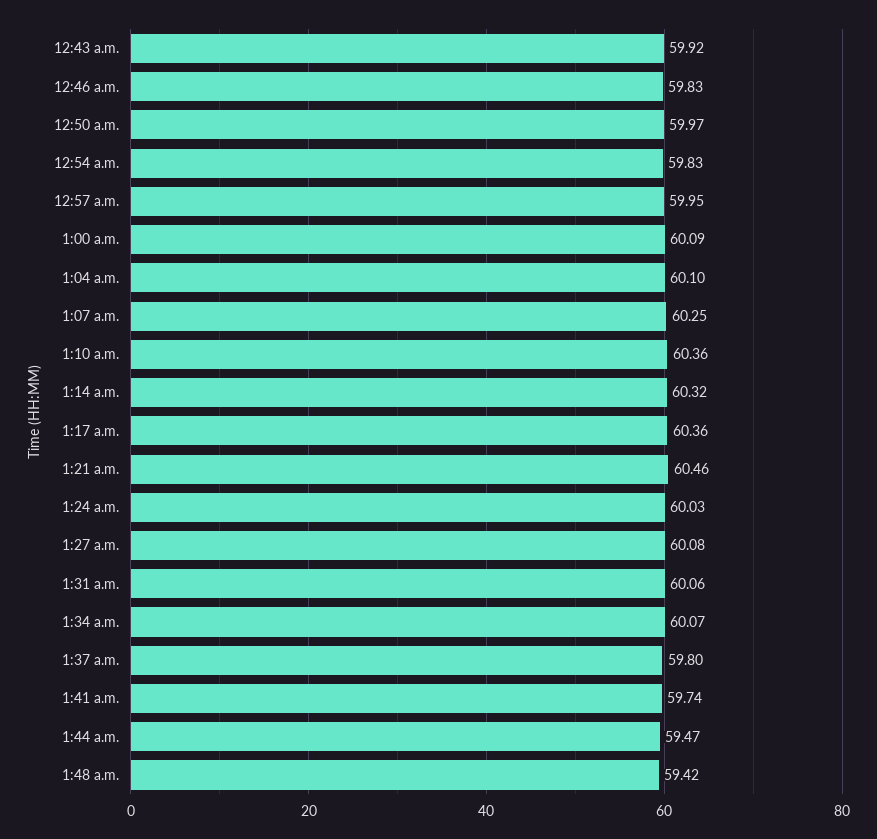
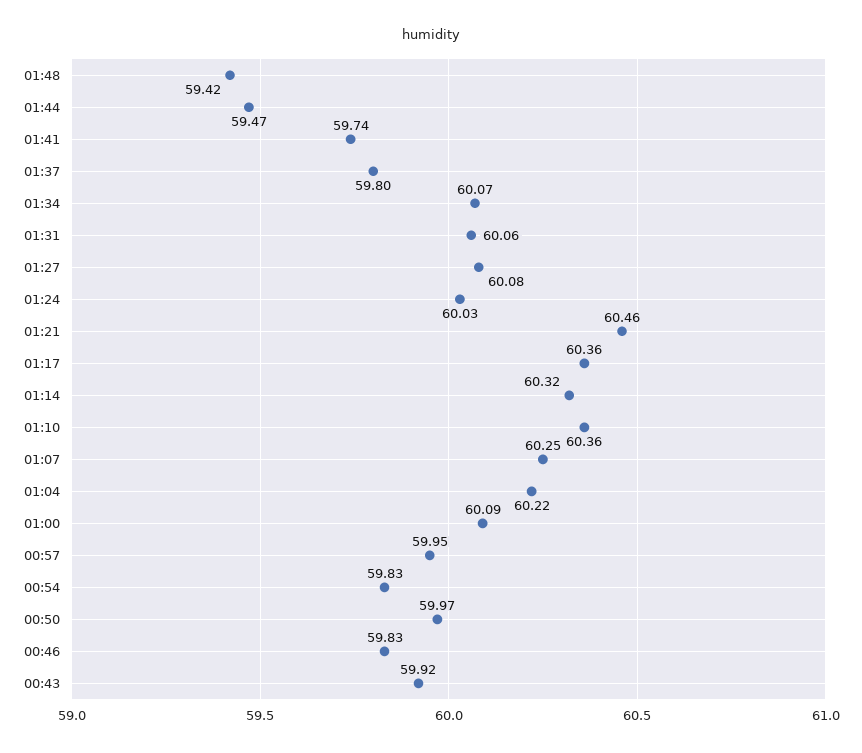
  {
    "12:43 a.m.": 59.92,
    "12:46 a.m.": 59.83,
    "12:50 a.m.": 59.97,
    "12:54 a.m.": 59.83,
    "12:57 a.m.": 59.95,
    "1:00 a.m.": 60.09,
-   "1:04 a.m.": 60.1,
+   "1:04 a.m.": 60.22,
    "1:07 a.m.": 60.25,
    "1:10 a.m.": 60.36,
    "1:14 a.m.": 60.32,
    "1:17 a.m.": 60.36,
    "1:21 a.m.": 60.46,
    "1:24 a.m.": 60.03,
    "1:27 a.m.": 60.08,
    "1:31 a.m.": 60.06,
    "1:34 a.m.": 60.07,
    "1:37 a.m.": 59.8,
    "1:41 a.m.": 59.74,
    "1:44 a.m.": 59.47,
    "1:48 a.m.": 59.42
  }

